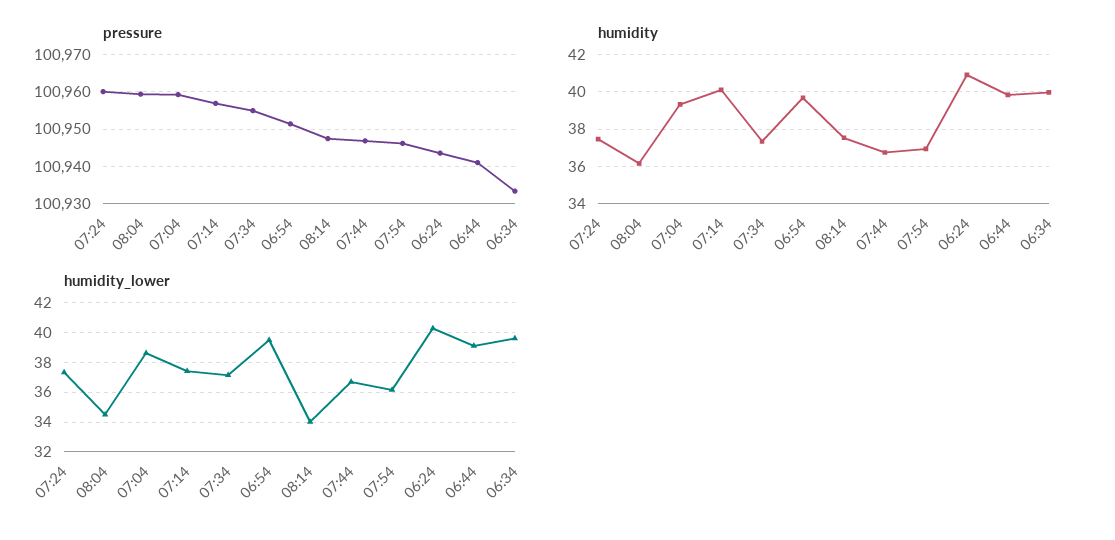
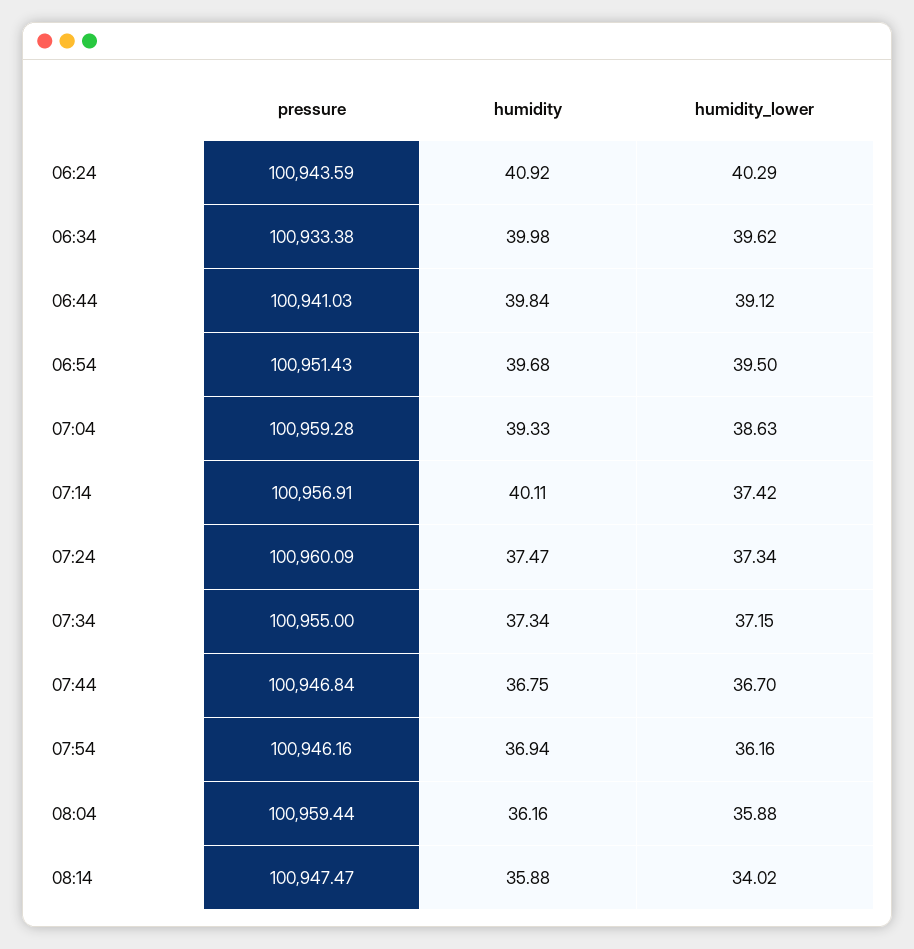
  {
    "pressure": {
      "07:24": 100960.09,
      "08:04": 100959.44,
      "07:04": 100959.28,
      "07:14": 100956.91,
      "07:34": 100955,
      "06:54": 100951.43,
      "08:14": 100947.47,
      "07:44": 100946.84,
      "07:54": 100946.16,
      "06:24": 100943.59,
      "06:44": 100941.03,
      "06:34": 100933.38
    },
    "humidity": {
      "07:24": 37.47,
      "08:04": 36.16,
      "07:04": 39.33,
      "07:14": 40.11,
      "07:34": 37.34,
      "06:54": 39.68,
-     "08:14": 37.5,
+     "08:14": 35.88,
      "07:44": 36.75,
      "07:54": 36.94,
      "06:24": 40.92,
      "06:44": 39.84,
      "06:34": 39.98
    },
    "humidity_lower": {
      "07:24": 37.34,
-     "08:04": 34.5,
+     "08:04": 35.88,
      "07:04": 38.63,
      "07:14": 37.42,
      "07:34": 37.15,
      "06:54": 39.5,
      "08:14": 34.02,
      "07:44": 36.7,
      "07:54": 36.16,
      "06:24": 40.29,
      "06:44": 39.12,
      "06:34": 39.62
    }
  }

